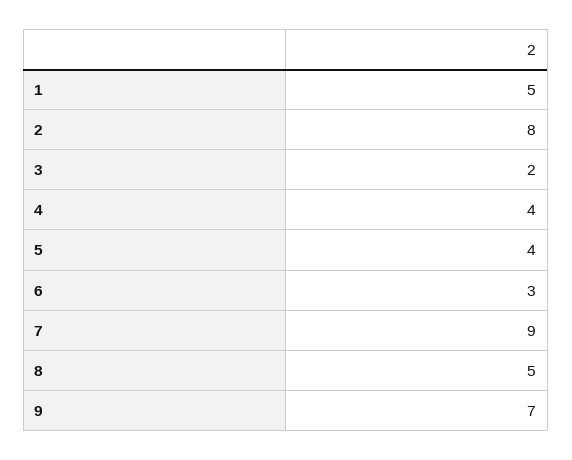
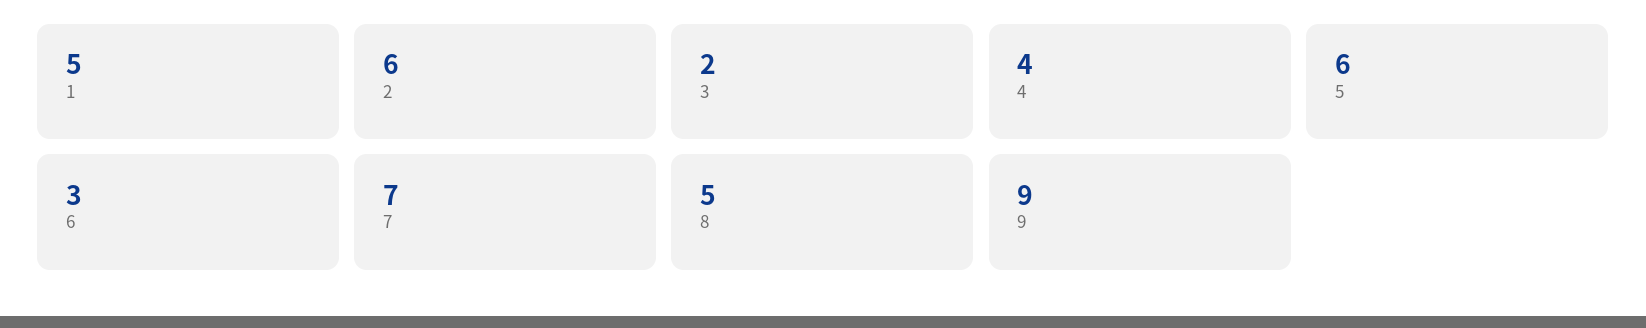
  {
    "1": 5,
-   "2": 8,
+   "2": 6,
    "3": 2,
    "4": 4,
-   "5": 4,
+   "5": 6,
    "6": 3,
-   "7": 9,
+   "7": 7,
    "8": 5,
-   "9": 7
+   "9": 9
  }

